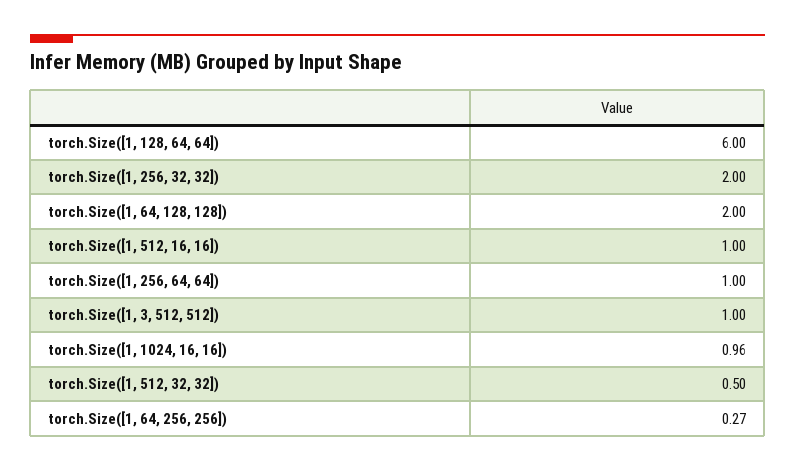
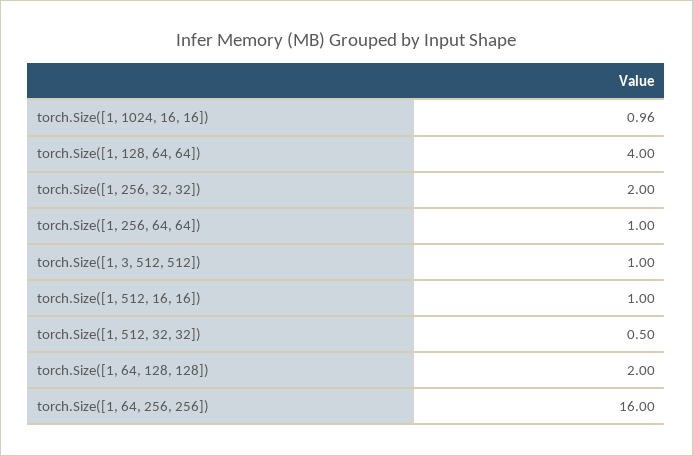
  {
-   "torch.Size([1, 128, 64, 64])": 6,
+   "torch.Size([1, 128, 64, 64])": 4,
    "torch.Size([1, 256, 32, 32])": 2,
    "torch.Size([1, 64, 128, 128])": 2,
    "torch.Size([1, 512, 16, 16])": 1,
    "torch.Size([1, 256, 64, 64])": 1,
    "torch.Size([1, 3, 512, 512])": 1,
    "torch.Size([1, 1024, 16, 16])": 0.96,
    "torch.Size([1, 512, 32, 32])": 0.5,
-   "torch.Size([1, 64, 256, 256])": 0.27
+   "torch.Size([1, 64, 256, 256])": 16
  }

